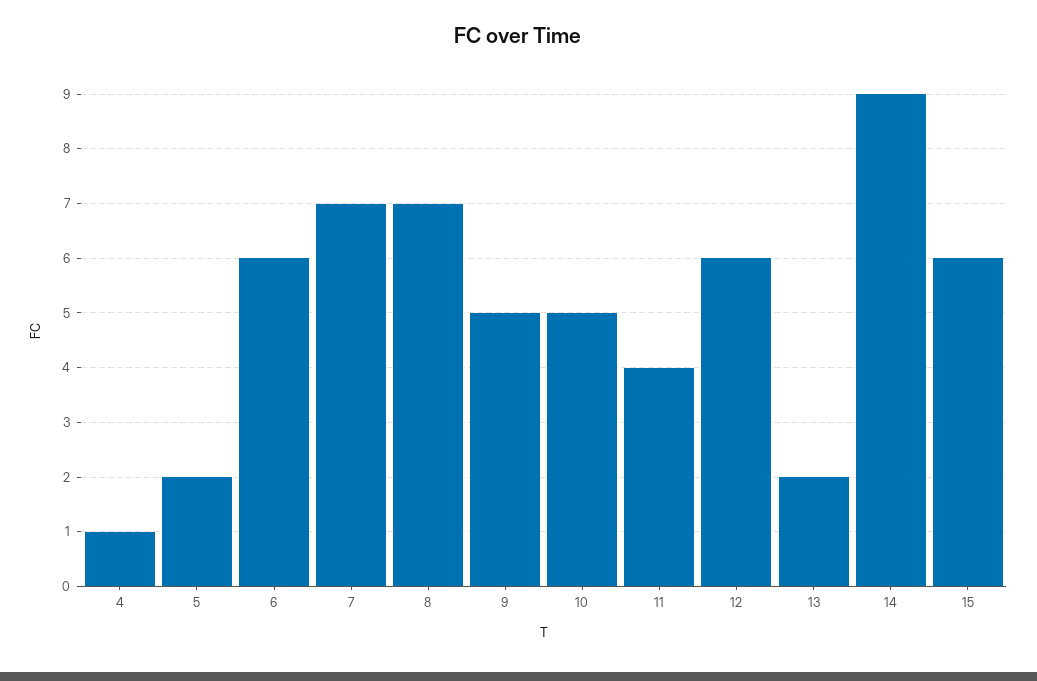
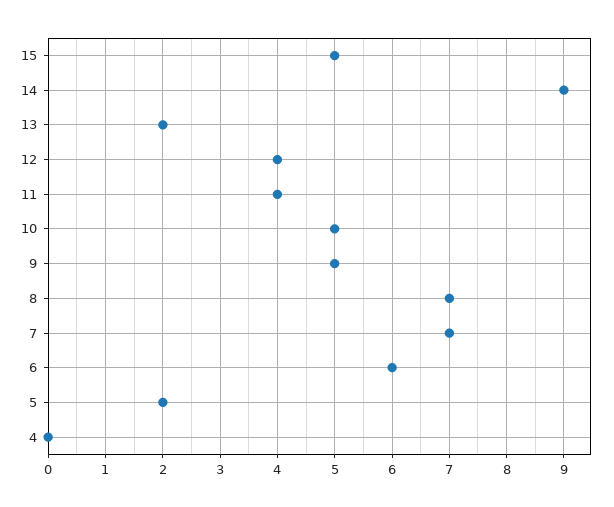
  {
-   "4": 1,
+   "4": 0,
    "5": 2,
    "6": 6,
    "7": 7,
    "8": 7,
    "9": 5,
    "10": 5,
    "11": 4,
-   "12": 6,
+   "12": 4,
    "13": 2,
    "14": 9,
-   "15": 6
+   "15": 5
  }

